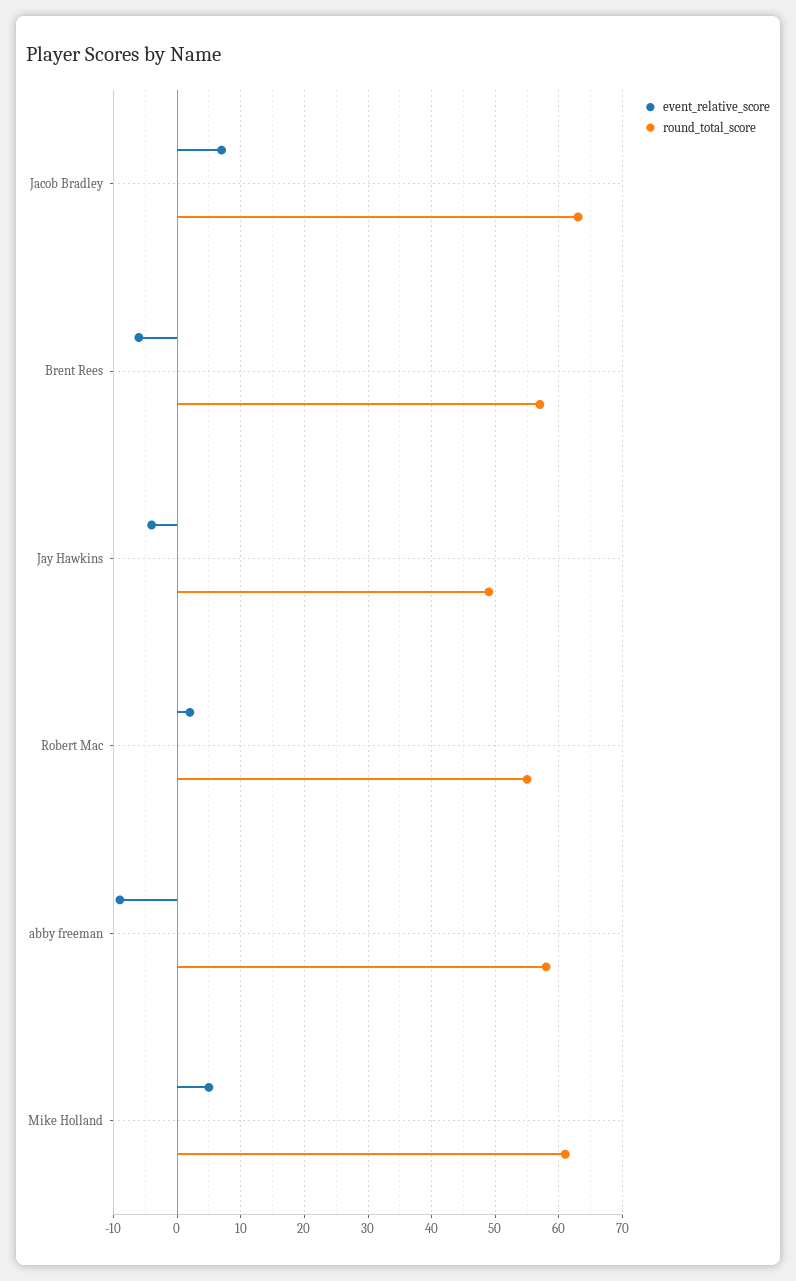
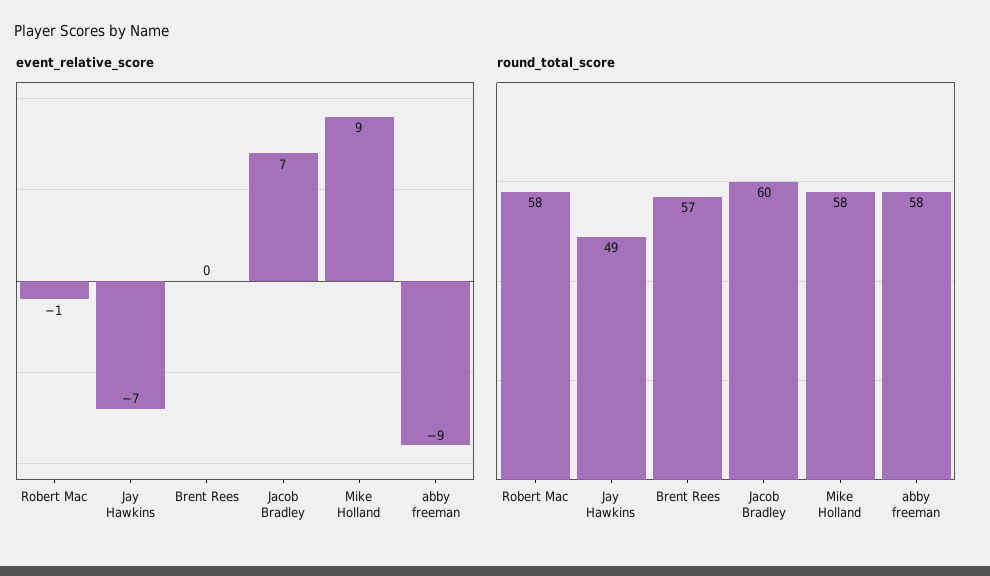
  {
    "event_relative_score": {
      "Jacob Bradley": 7,
-     "Brent Rees": -6,
+     "Brent Rees": 0,
-     "Jay Hawkins": -4,
+     "Jay Hawkins": -7,
-     "Robert Mac": 2,
+     "Robert Mac": -1,
      "abby freeman": -9,
-     "Mike Holland": 5
+     "Mike Holland": 9
    },
    "round_total_score": {
-     "Jacob Bradley": 63,
+     "Jacob Bradley": 60,
      "Brent Rees": 57,
      "Jay Hawkins": 49,
-     "Robert Mac": 55,
+     "Robert Mac": 58,
      "abby freeman": 58,
-     "Mike Holland": 61
+     "Mike Holland": 58
    }
  }

